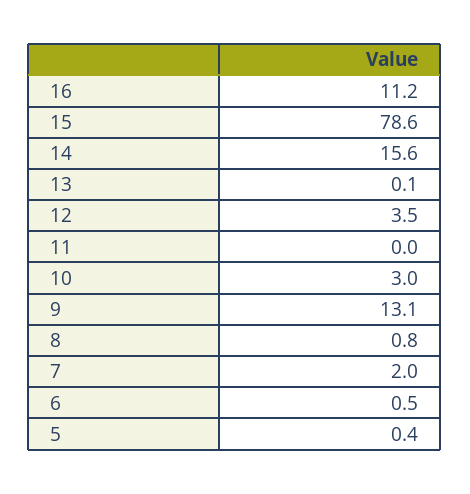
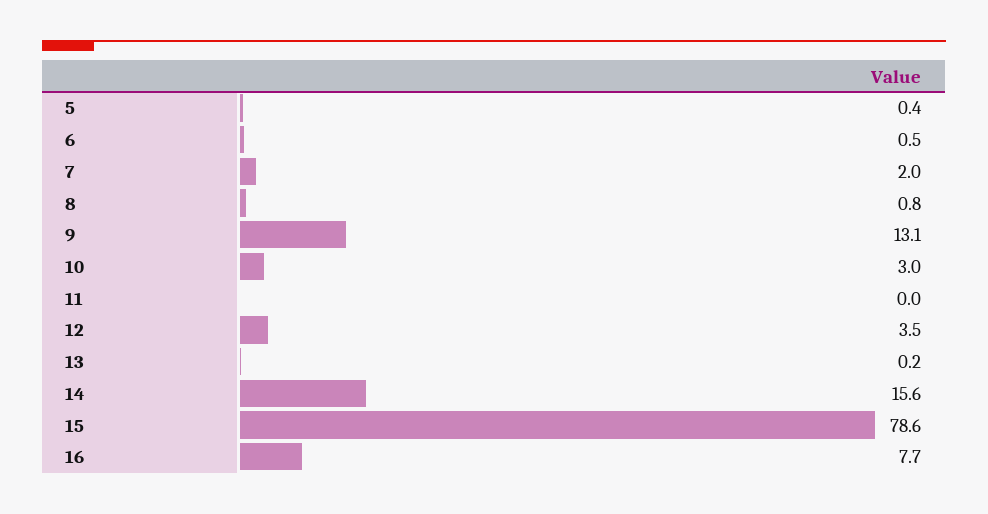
  {
-   "16": 11.2,
+   "16": 7.7,
    "15": 78.6,
    "14": 15.6,
-   "13": 0.1,
+   "13": 0.2,
    "12": 3.5,
    "11": 0,
    "10": 3,
    "9": 13.1,
    "8": 0.8,
    "7": 2,
    "6": 0.5,
    "5": 0.4
  }

